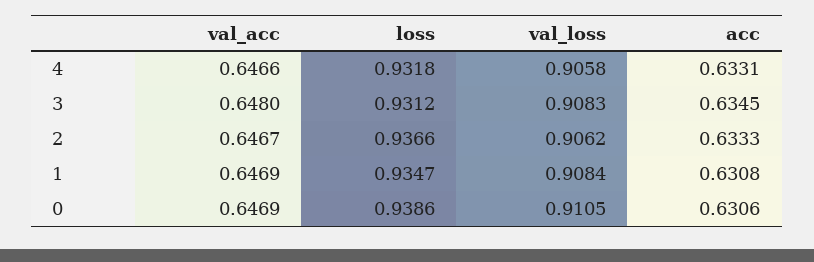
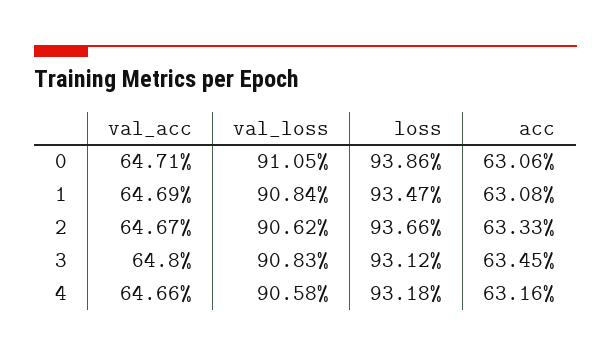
  {
    "val_acc": {
      "4": 0.6466,
      "3": 0.648,
      "2": 0.6467,
      "1": 0.6469,
-     "0": 0.6469
+     "0": 0.6471
    },
    "loss": {
      "4": 0.9318,
      "3": 0.9312,
      "2": 0.9366,
      "1": 0.9347,
      "0": 0.9386
    },
    "val_loss": {
      "4": 0.9058,
      "3": 0.9083,
      "2": 0.9062,
      "1": 0.9084,
      "0": 0.9105
    },
    "acc": {
-     "4": 0.6331,
+     "4": 0.6316,
      "3": 0.6345,
      "2": 0.6333,
      "1": 0.6308,
      "0": 0.6306
    }
  }

